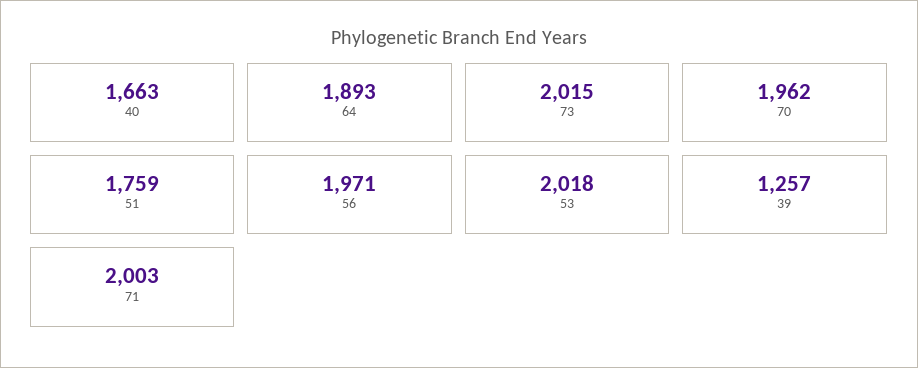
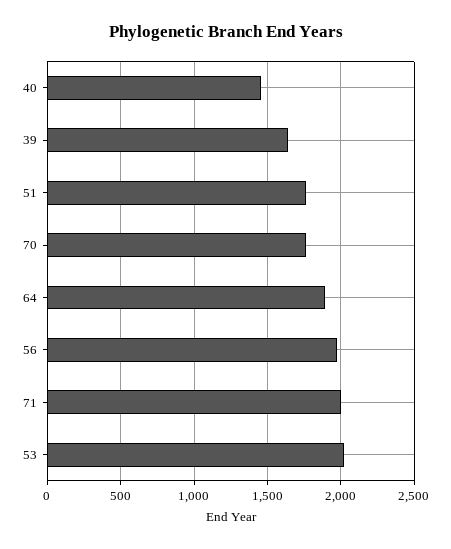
  {
-   "40": 1663,
+   "40": 1450,
    "64": 1893,
-   "73": 2015,
-   "70": 1962,
+   "70": 1750,
    "51": 1759,
    "56": 1971,
    "53": 2018,
-   "39": 1257,
+   "39": 1650,
    "71": 2003
  }

